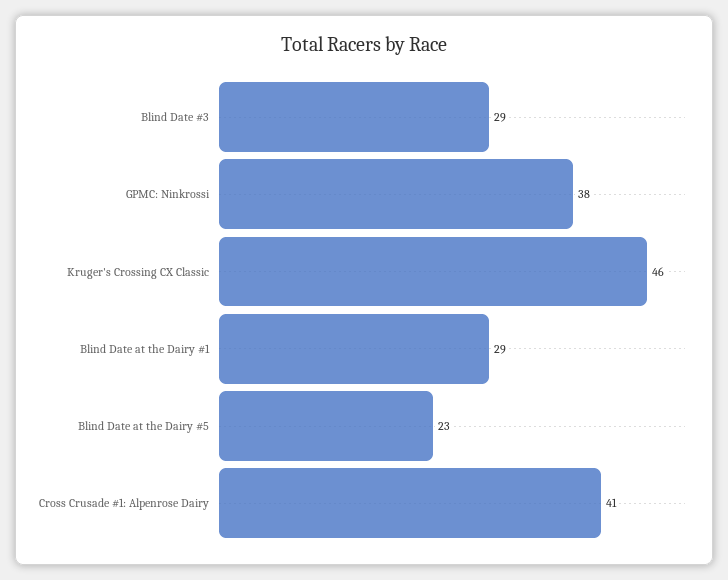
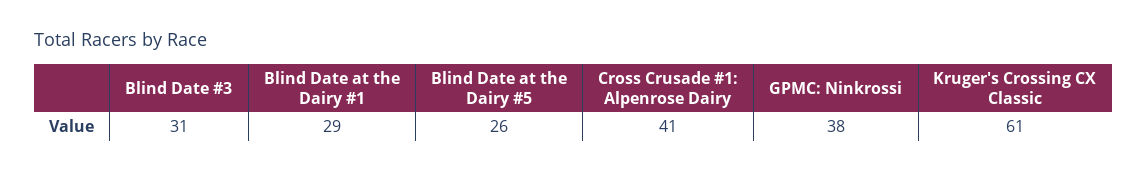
  {
-   "Blind Date #3": 29,
+   "Blind Date #3": 31,
    "GPMC: Ninkrossi": 38,
-   "Kruger's Crossing CX Classic": 46,
+   "Kruger's Crossing CX Classic": 61,
    "Blind Date at the Dairy #1": 29,
-   "Blind Date at the Dairy #5": 23,
+   "Blind Date at the Dairy #5": 26,
    "Cross Crusade #1: Alpenrose Dairy": 41
  }

